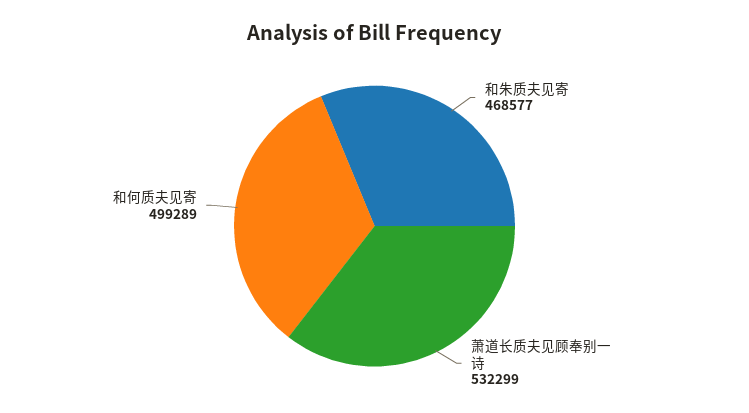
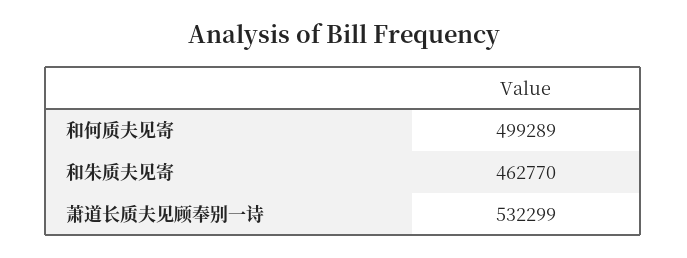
  {
-   "和朱质夫见寄": 468577,
+   "和朱质夫见寄": 462770,
    "萧道长质夫见顾奉别一诗": 532299,
    "和何质夫见寄": 499289
  }

